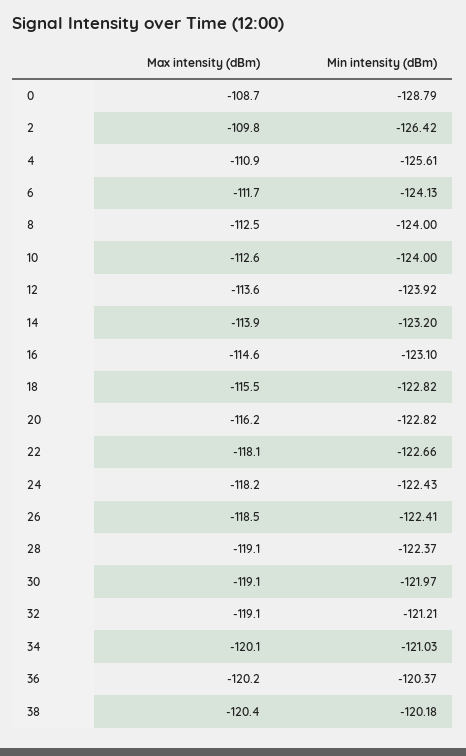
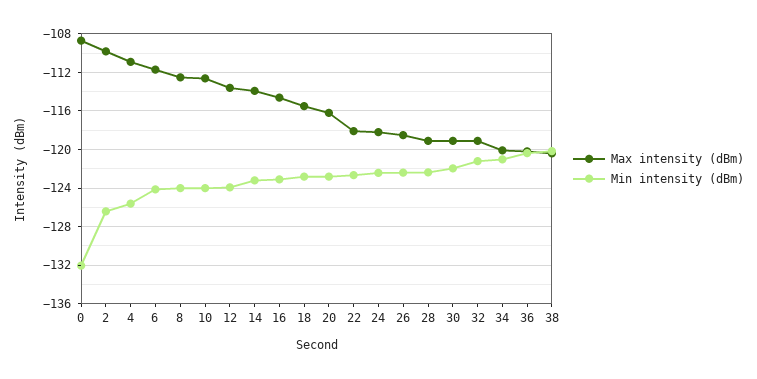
  {
    "Max intensity (dBm)": {
      "0": -108.7,
      "2": -109.8,
      "4": -110.9,
      "6": -111.7,
      "8": -112.5,
      "10": -112.6,
      "12": -113.6,
      "14": -113.9,
      "16": -114.6,
      "18": -115.5,
      "20": -116.2,
      "22": -118.1,
      "24": -118.2,
      "26": -118.5,
      "28": -119.1,
      "30": -119.1,
      "32": -119.1,
      "34": -120.1,
      "36": -120.2,
      "38": -120.4
    },
    "Min intensity (dBm)": {
-     "0": -128.79,
+     "0": -132,
      "2": -126.42,
      "4": -125.61,
      "6": -124.13,
      "8": -124,
      "10": -124,
      "12": -123.92,
      "14": -123.2,
      "16": -123.1,
      "18": -122.82,
      "20": -122.82,
      "22": -122.66,
      "24": -122.43,
      "26": -122.41,
      "28": -122.37,
      "30": -121.97,
      "32": -121.21,
      "34": -121.03,
      "36": -120.37,
      "38": -120.18
    }
  }

